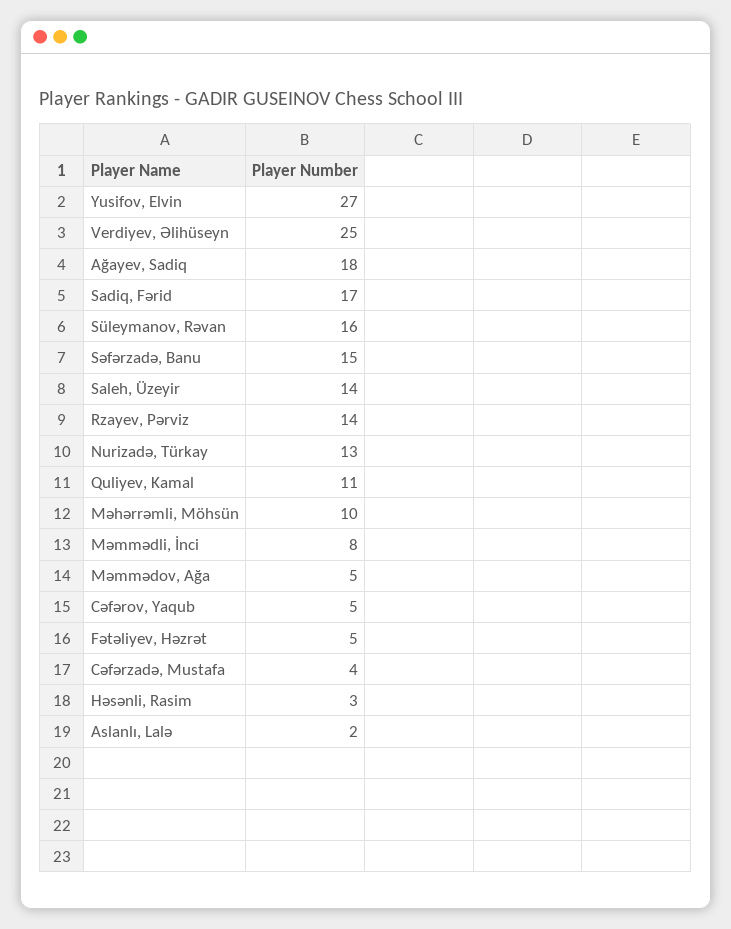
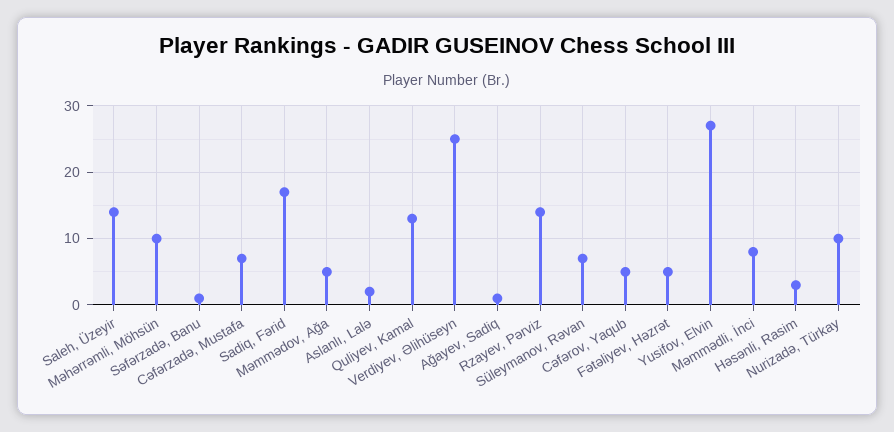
  {
    "Yusifov, Elvin": 27,
    "Verdiyev, Əlihüseyn": 25,
-   "Ağayev, Sadiq": 18,
+   "Ağayev, Sadiq": 1,
    "Sadiq, Fərid": 17,
-   "Süleymanov, Rəvan": 16,
+   "Süleymanov, Rəvan": 7,
-   "Səfərzadə, Banu": 15,
+   "Səfərzadə, Banu": 1,
    "Saleh, Üzeyir": 14,
    "Rzayev, Pərviz": 14,
-   "Nurizadə, Türkay": 13,
+   "Nurizadə, Türkay": 10,
-   "Quliyev, Kamal": 11,
+   "Quliyev, Kamal": 13,
    "Məhərrəmli, Möhsün": 10,
    "Məmmədli, İnci": 8,
    "Məmmədov, Ağa": 5,
    "Cəfərov, Yaqub": 5,
    "Fətəliyev, Həzrət": 5,
-   "Cəfərzadə, Mustafa": 4,
+   "Cəfərzadə, Mustafa": 7,
    "Həsənli, Rasim": 3,
    "Aslanlı, Lalə": 2
  }

